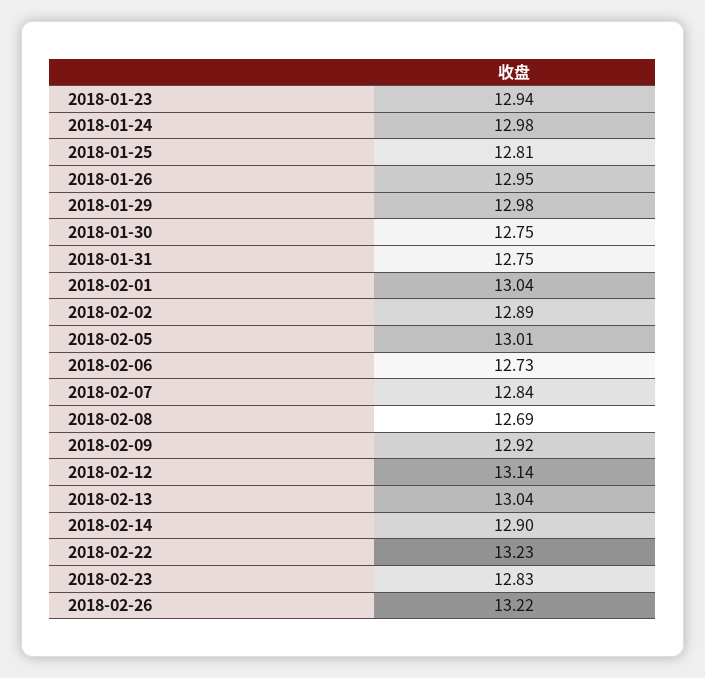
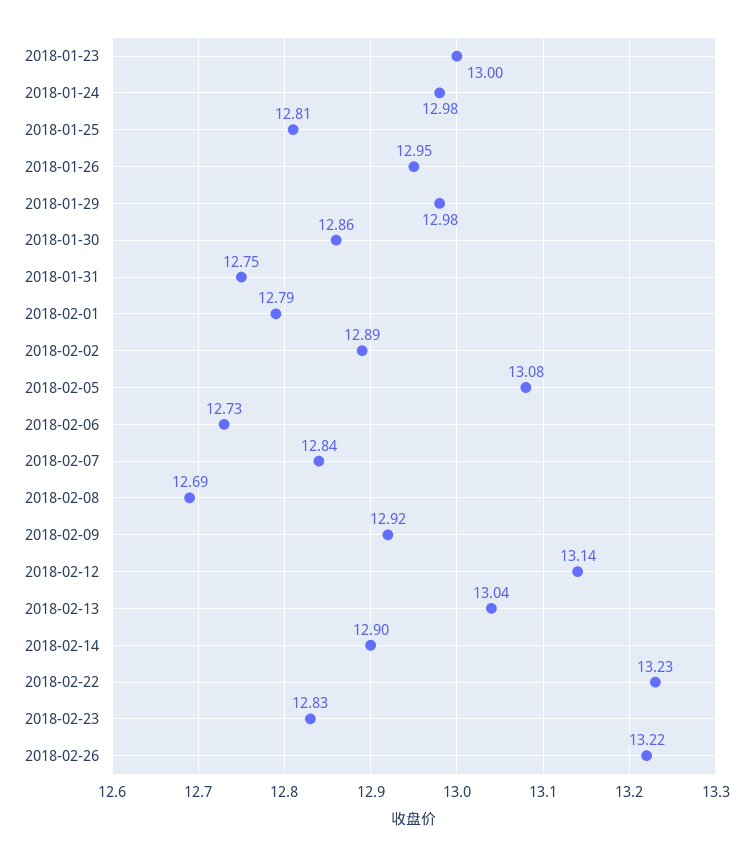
  {
-   "2018-01-23": 12.94,
+   "2018-01-23": 13,
    "2018-01-24": 12.98,
    "2018-01-25": 12.81,
    "2018-01-26": 12.95,
    "2018-01-29": 12.98,
-   "2018-01-30": 12.75,
+   "2018-01-30": 12.86,
    "2018-01-31": 12.75,
-   "2018-02-01": 13.04,
+   "2018-02-01": 12.79,
    "2018-02-02": 12.89,
-   "2018-02-05": 13.01,
+   "2018-02-05": 13.08,
    "2018-02-06": 12.73,
    "2018-02-07": 12.84,
    "2018-02-08": 12.69,
    "2018-02-09": 12.92,
    "2018-02-12": 13.14,
    "2018-02-13": 13.04,
    "2018-02-14": 12.9,
    "2018-02-22": 13.23,
    "2018-02-23": 12.83,
    "2018-02-26": 13.22
  }

